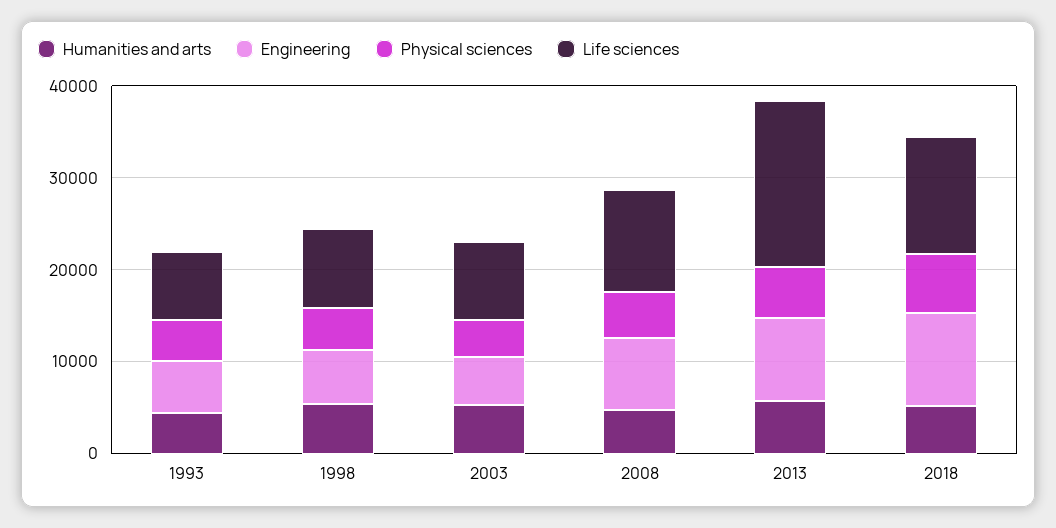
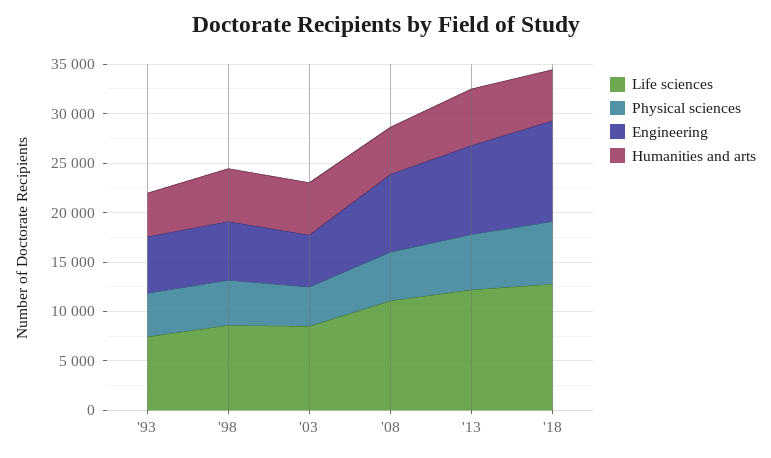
  {
    "Humanities and arts": {
      "1993": 4000,
      "1998": 5000,
      "2003": 5000,
      "2008": 5000,
      "2013": 6000,
      "2018": 5000
    },
    "Engineering": {
      "1993": 6000,
      "1998": 6000,
      "2003": 5000,
      "2008": 8000,
      "2013": 9000,
      "2018": 10000
    },
    "Physical sciences": {
      "1993": 4000,
      "1998": 5000,
      "2003": 4000,
      "2008": 5000,
      "2013": 6000,
      "2018": 6000
    },
    "Life sciences": {
      "1993": 7000,
      "1998": 9000,
      "2003": 9000,
      "2008": 11000,
-     "2013": 18000,
+     "2013": 12000,
      "2018": 13000
    }
  }

